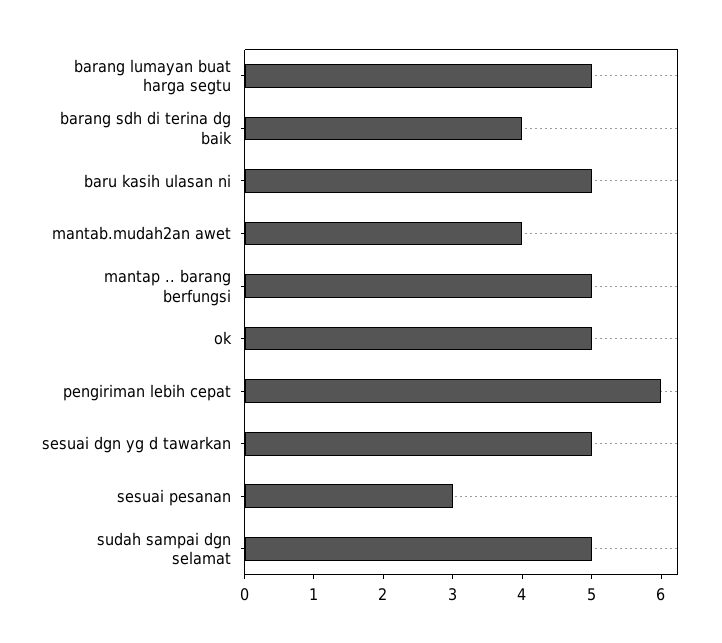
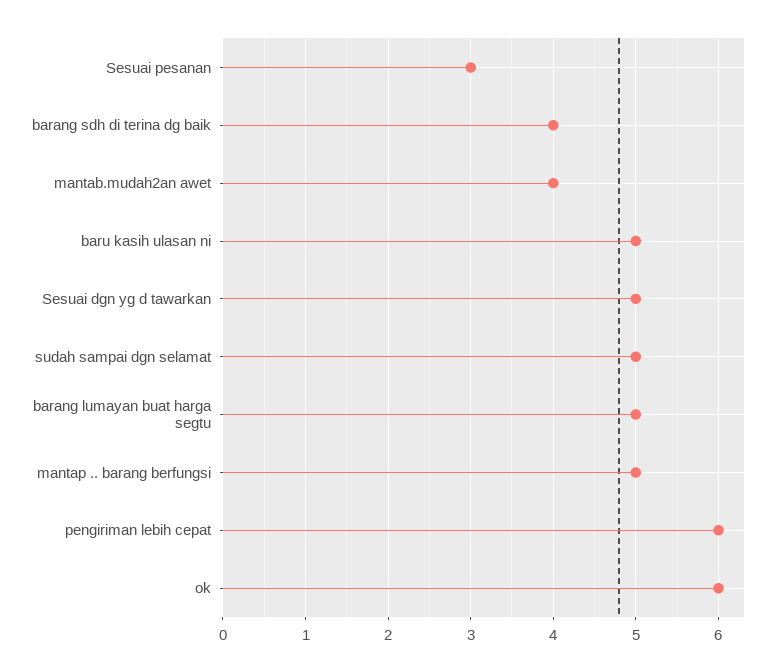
  {
    "barang lumayan buat harga segtu": 5,
    "barang sdh di terina dg baik": 4,
    "baru kasih ulasan ni": 5,
    "mantab.mudah2an awet": 4,
    "mantap .. barang berfungsi": 5,
-   "ok": 5,
+   "ok": 6,
    "pengiriman lebih cepat": 6,
    "sesuai dgn yg d tawarkan": 5,
    "sesuai pesanan": 3,
    "sudah sampai dgn selamat": 5
  }

